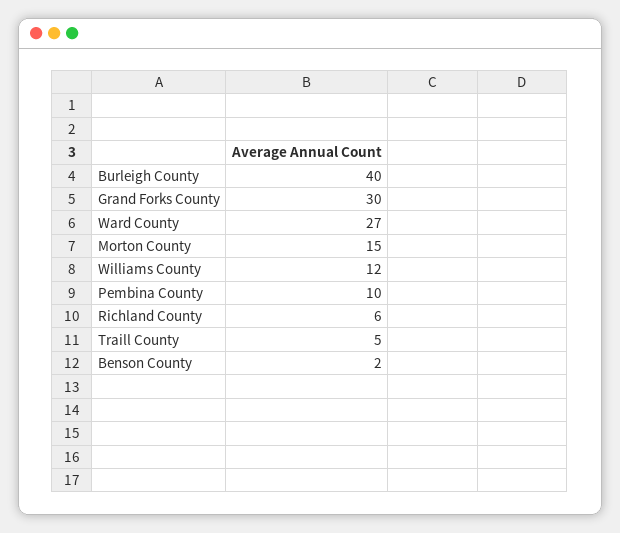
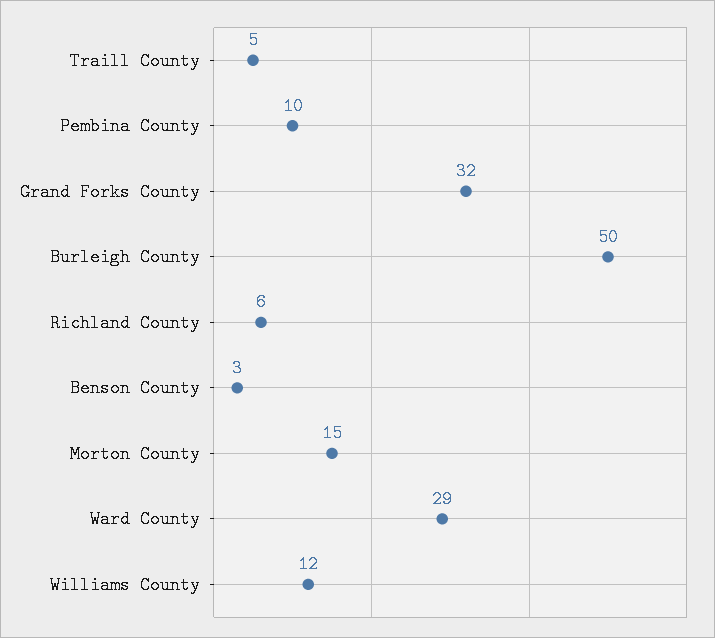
  {
-   "Burleigh County": 40,
+   "Burleigh County": 50,
-   "Grand Forks County": 30,
+   "Grand Forks County": 32,
-   "Ward County": 27,
+   "Ward County": 29,
    "Morton County": 15,
    "Williams County": 12,
    "Pembina County": 10,
    "Richland County": 6,
    "Traill County": 5,
-   "Benson County": 2
+   "Benson County": 3
  }

